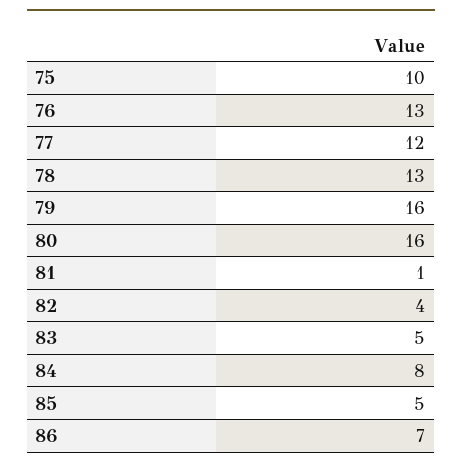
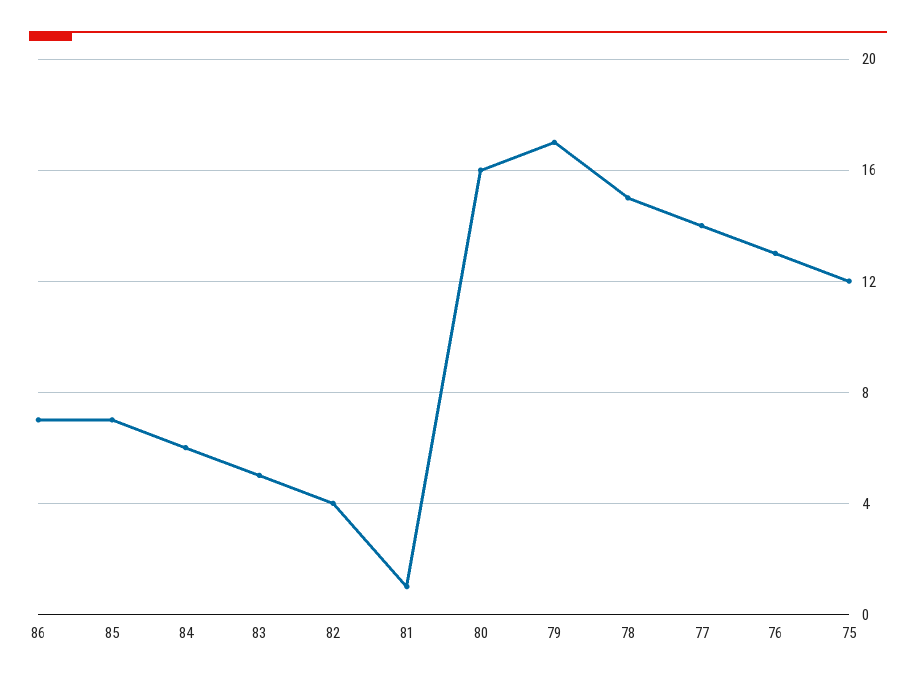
  {
-   "75": 10,
+   "75": 12,
    "76": 13,
-   "77": 12,
+   "77": 14,
-   "78": 13,
+   "78": 15,
-   "79": 16,
+   "79": 17,
    "80": 16,
    "81": 1,
    "82": 4,
    "83": 5,
-   "84": 8,
+   "84": 6,
-   "85": 5,
+   "85": 7,
    "86": 7
  }

